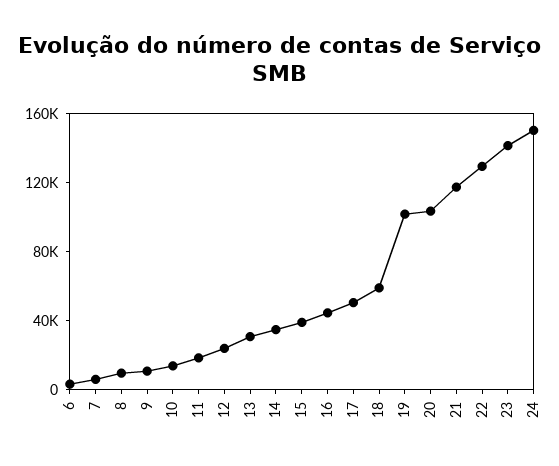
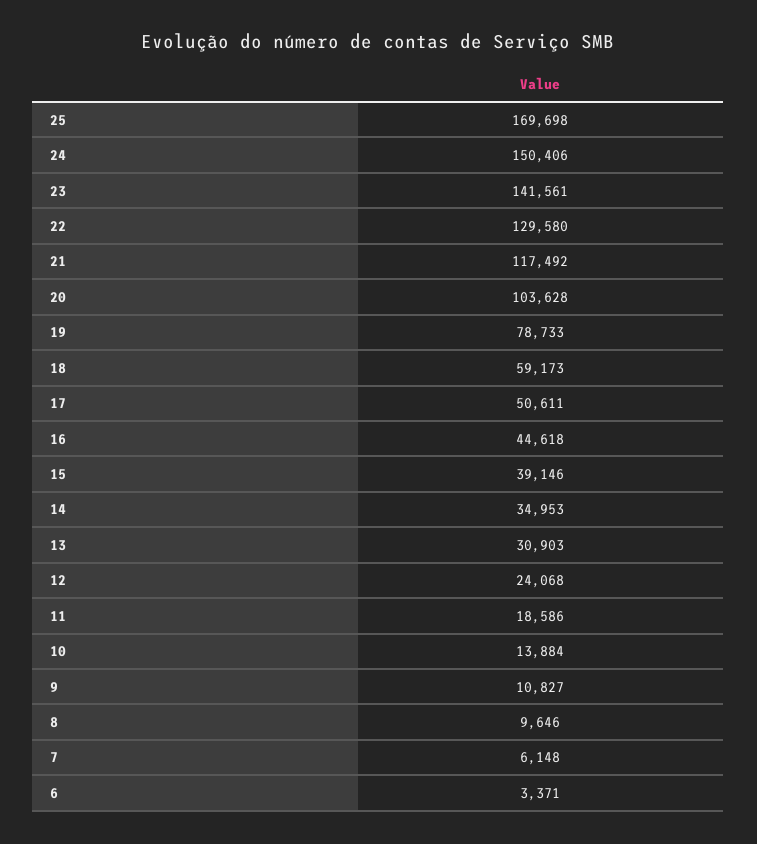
  {
    "6": 3371,
    "7": 6148,
    "8": 9646,
    "9": 10827,
    "10": 13884,
    "11": 18586,
    "12": 24068,
    "13": 30903,
    "14": 34953,
    "15": 39146,
    "16": 44618,
    "17": 50611,
    "18": 59173,
-   "19": 100000,
+   "19": 78733,
    "20": 103628,
    "21": 117492,
    "22": 129580,
    "23": 141561,
-   "24": 150406
+   "24": 150406,
+   "25": 169698
  }

